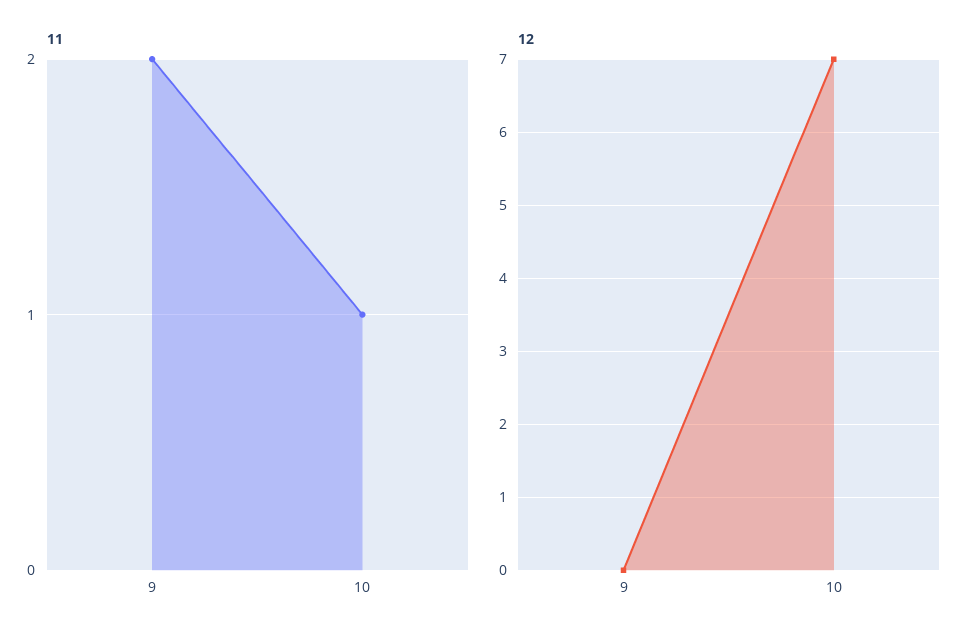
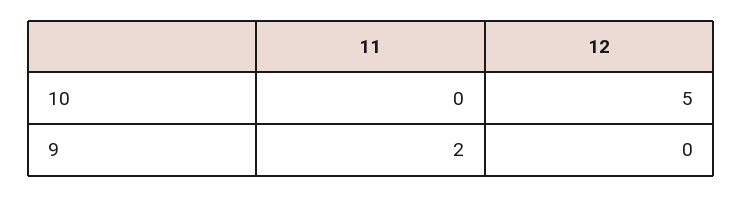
  {
    "11": {
      "9": 2,
-     "10": 1
+     "10": 0
    },
    "12": {
      "9": 0,
-     "10": 7
+     "10": 5
    }
  }

